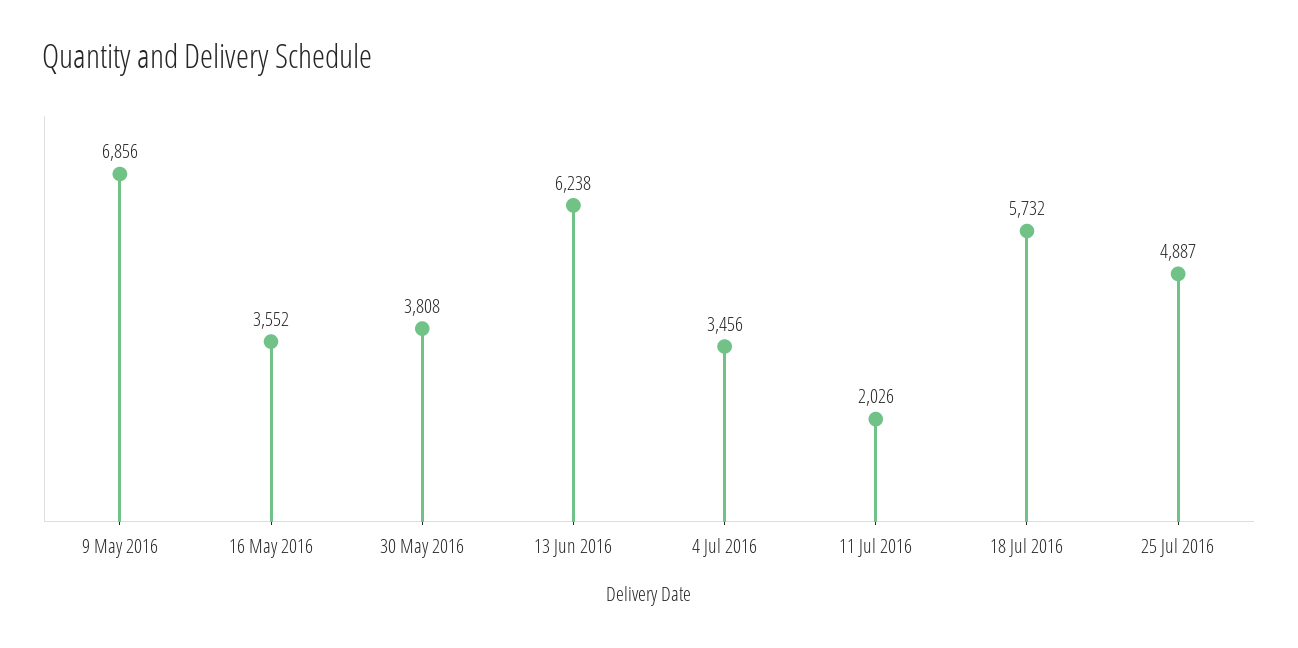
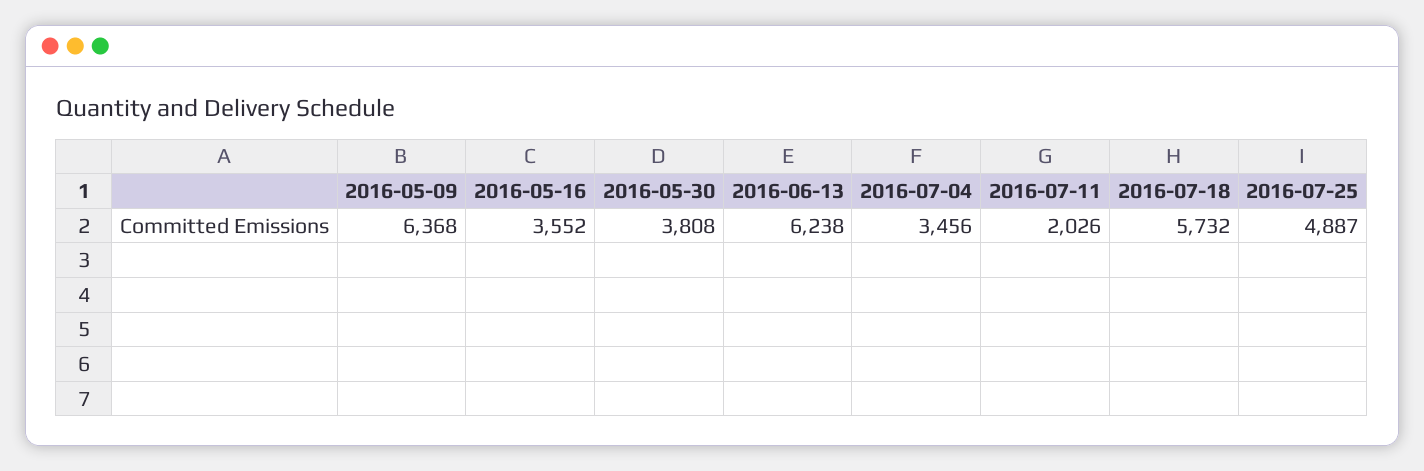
  {
-   "9 May 2016": 6856,
+   "9 May 2016": 6368,
    "16 May 2016": 3552,
    "30 May 2016": 3808,
    "13 Jun 2016": 6238,
    "4 Jul 2016": 3456,
    "11 Jul 2016": 2026,
    "18 Jul 2016": 5732,
    "25 Jul 2016": 4887
  }

